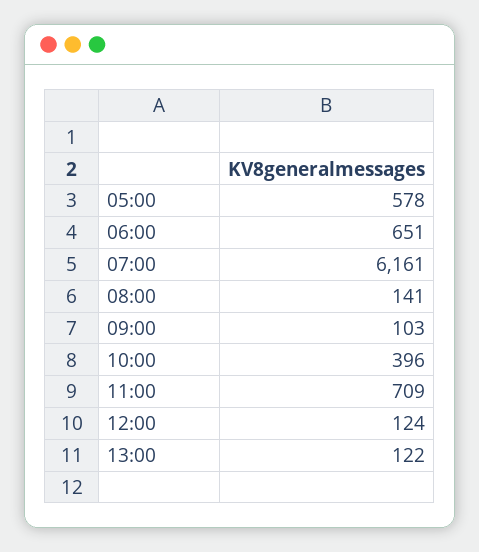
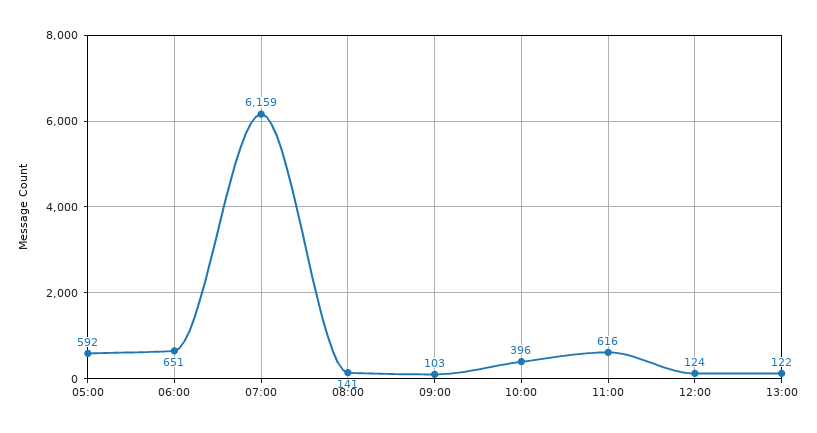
  {
-   "05:00": 578,
+   "05:00": 592,
    "06:00": 651,
-   "07:00": 6161,
+   "07:00": 6159,
    "08:00": 141,
    "09:00": 103,
    "10:00": 396,
-   "11:00": 709,
+   "11:00": 616,
    "12:00": 124,
    "13:00": 122
  }

